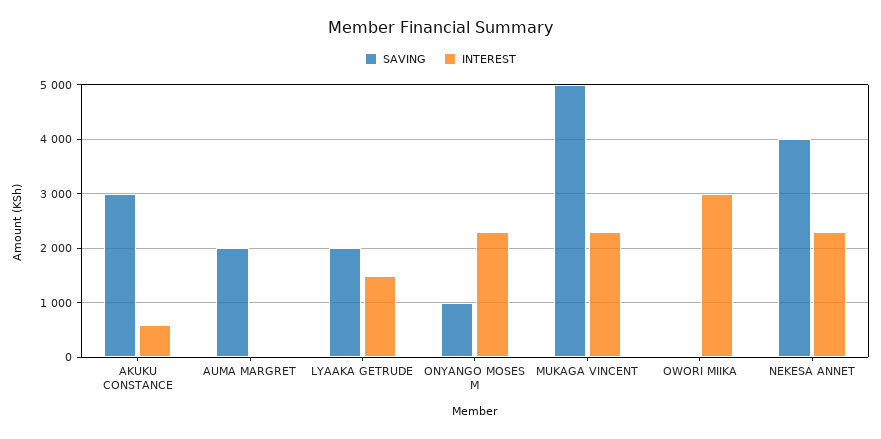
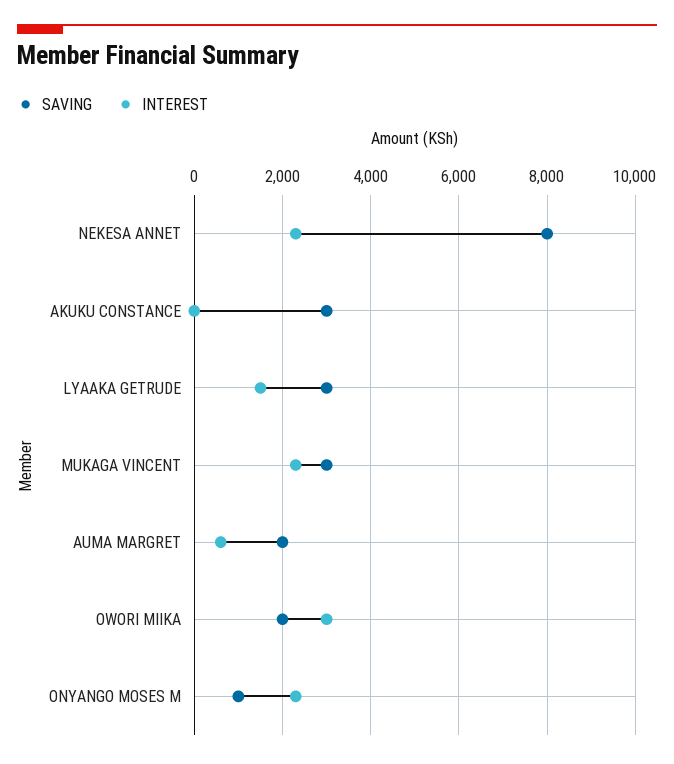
  {
    "SAVING": {
      "AKUKU CONSTANCE": 3000,
      "AUMA MARGRET": 2000,
-     "LYAAKA GETRUDE": 2000,
+     "LYAAKA GETRUDE": 3000,
      "ONYANGO MOSES M": 1000,
-     "MUKAGA VINCENT": 5000,
+     "MUKAGA VINCENT": 3000,
-     "OWORI MIIKA": 0,
+     "OWORI MIIKA": 2000,
-     "NEKESA ANNET": 4000
+     "NEKESA ANNET": 8000
    },
    "INTEREST": {
-     "AKUKU CONSTANCE": 600,
+     "AKUKU CONSTANCE": 0,
-     "AUMA MARGRET": 0,
+     "AUMA MARGRET": 600,
      "LYAAKA GETRUDE": 1600,
      "ONYANGO MOSES M": 2400,
      "MUKAGA VINCENT": 2400,
      "OWORI MIIKA": 3000,
      "NEKESA ANNET": 2400
    }
  }

